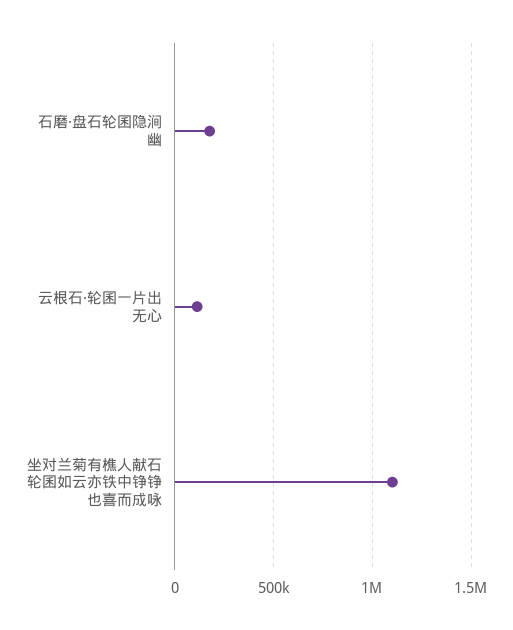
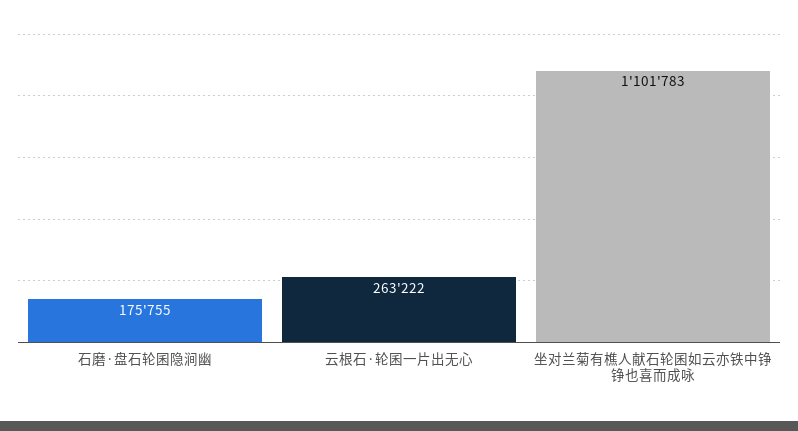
  {
    "石磨·盘石轮囷隐涧幽": 175755,
-   "云根石·轮囷一片出无心": 100000,
+   "云根石·轮囷一片出无心": 263222,
    "坐对兰菊有樵人献石轮囷如云亦铁中铮铮也喜而成咏": 1101783
  }

